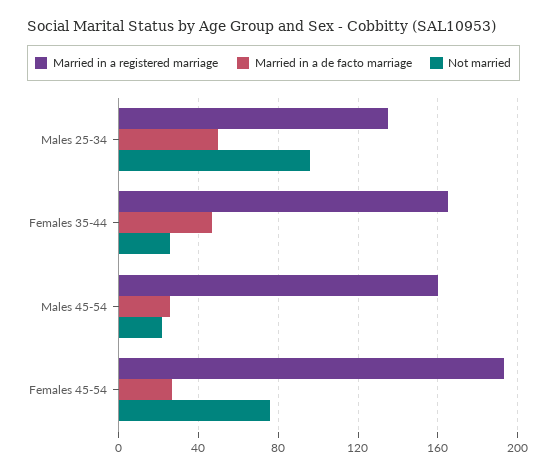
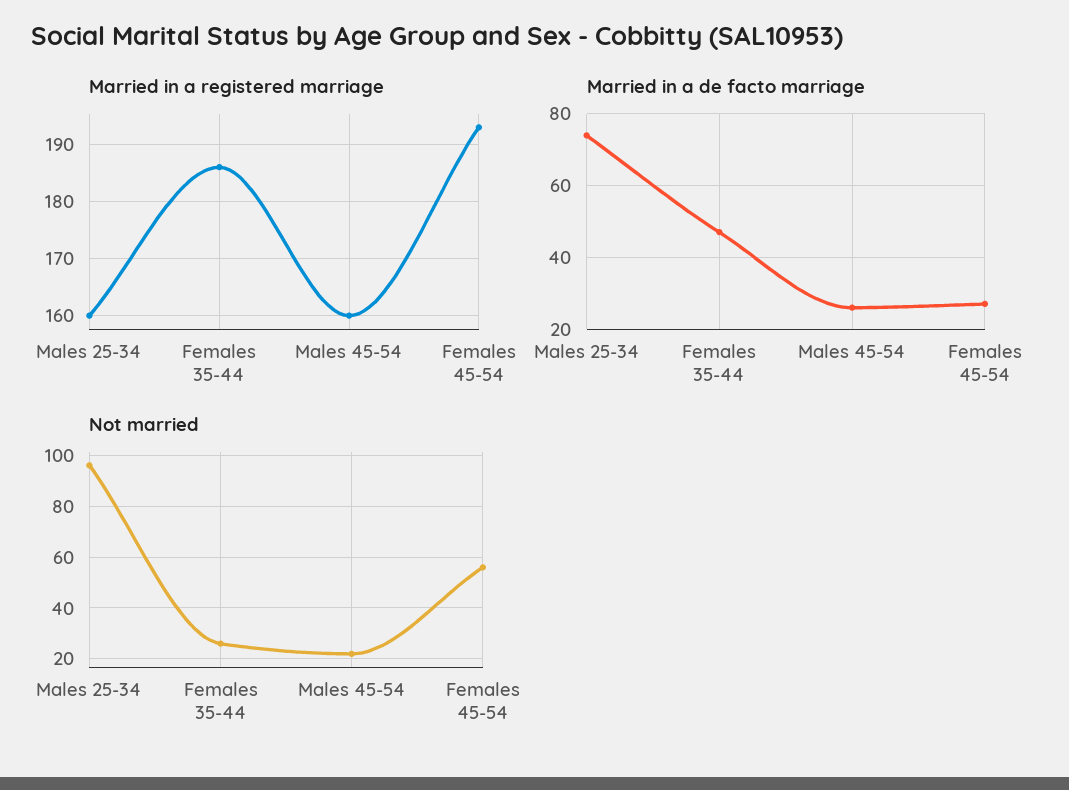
  {
    "Married in a registered marriage": {
-     "Males 25-34": 135,
+     "Males 25-34": 160,
-     "Females 35-44": 165,
+     "Females 35-44": 185,
      "Males 45-54": 160,
      "Females 45-54": 195
    },
    "Married in a de facto marriage": {
-     "Males 25-34": 50,
+     "Males 25-34": 75,
      "Females 35-44": 45,
      "Males 45-54": 25,
      "Females 45-54": 25
    },
    "Not married": {
      "Males 25-34": 95,
      "Females 35-44": 25,
      "Males 45-54": 20,
-     "Females 45-54": 75
+     "Females 45-54": 55
    }
  }

